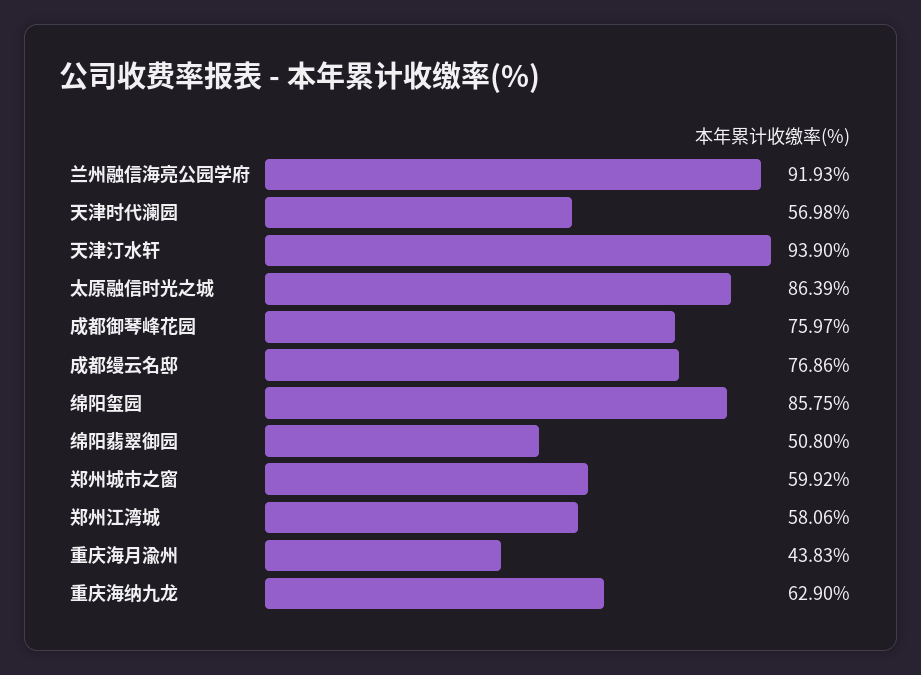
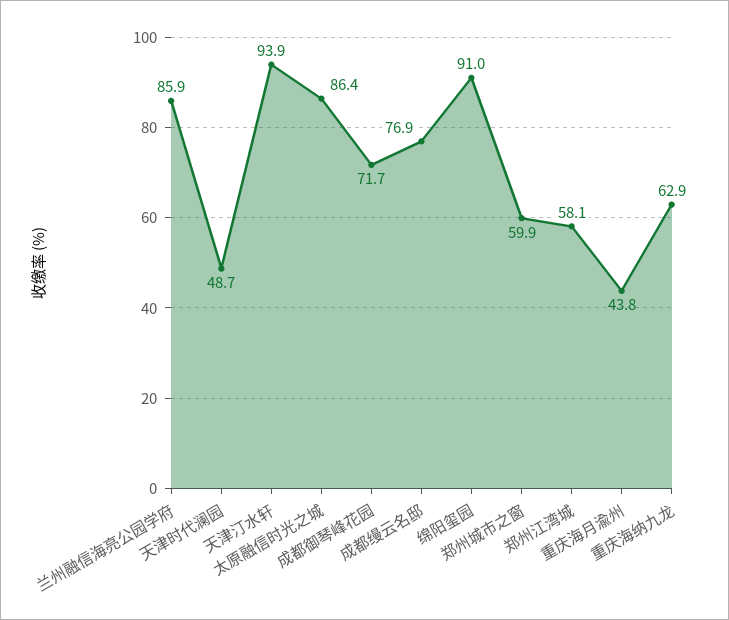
  {
-   "兰州融信海亮公园学府": 91.93,
+   "兰州融信海亮公园学府": 85.9,
-   "天津时代澜园": 56.98,
+   "天津时代澜园": 48.7,
    "天津汀水轩": 93.9,
    "太原融信时光之城": 86.39,
-   "成都御琴峰花园": 75.97,
+   "成都御琴峰花园": 71.7,
    "成都缦云名邸": 76.86,
-   "绵阳玺园": 85.75,
+   "绵阳玺园": 91,
-   "绵阳翡翠御园": 50.8,
    "郑州城市之窗": 59.92,
    "郑州江湾城": 58.06,
    "重庆海月渝州": 43.83,
    "重庆海纳九龙": 62.9
  }

